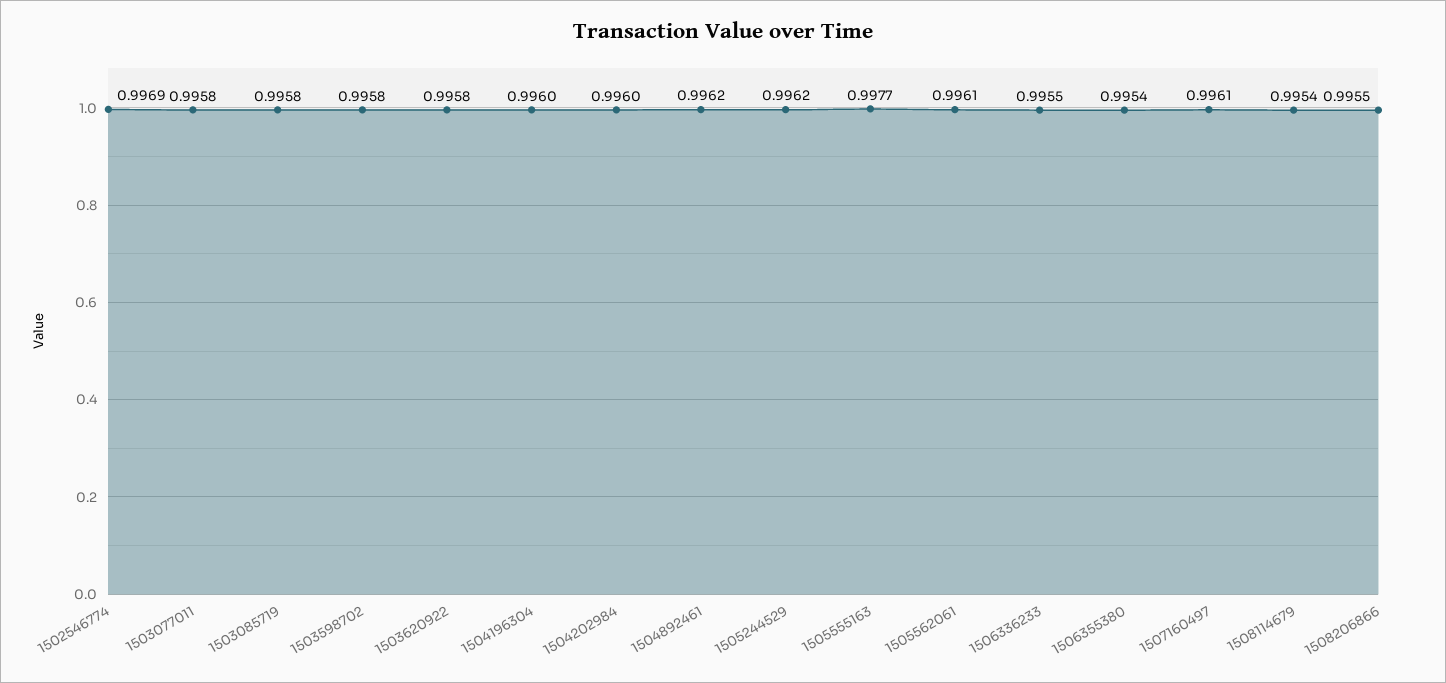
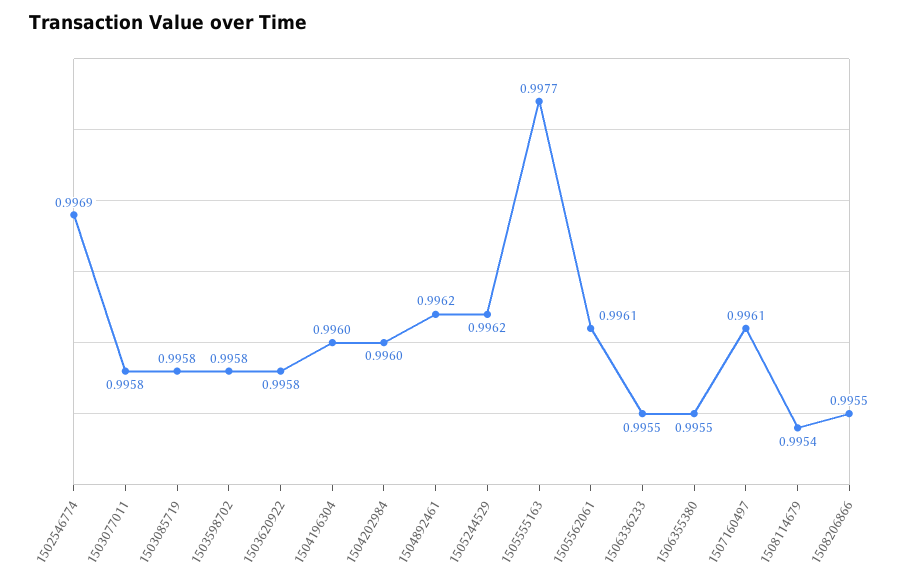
  {
    "1502546774": 0.9969,
    "1503077011": 0.9958,
    "1503085719": 0.9958,
    "1503598702": 0.9958,
    "1503620922": 0.9958,
    "1504196304": 0.996,
    "1504202984": 0.996,
    "1504892461": 0.9962,
    "1505244529": 0.9962,
    "1505555163": 0.9977,
    "1505562061": 0.9961,
    "1506336233": 0.9955,
-   "1506355380": 0.9954,
+   "1506355380": 0.9955,
    "1507160497": 0.9961,
    "1508114679": 0.9954,
    "1508206866": 0.9955
  }

